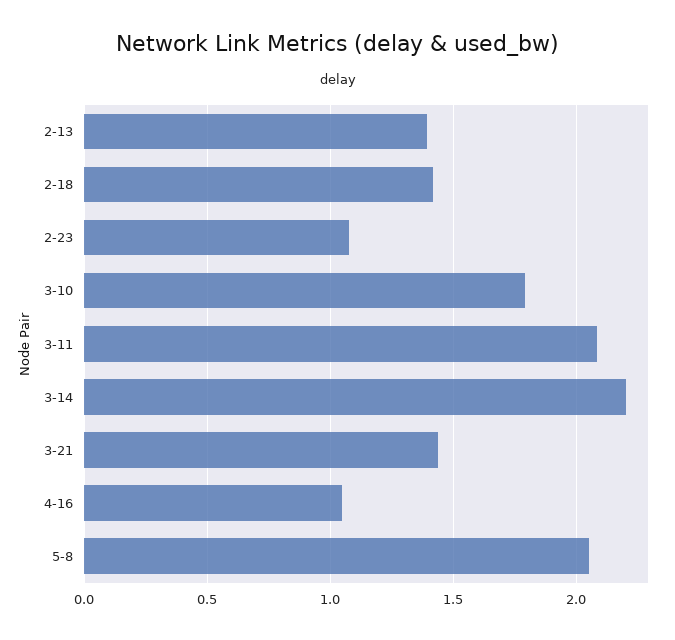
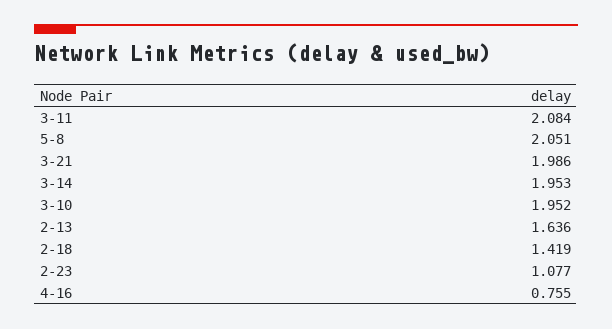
  {
-   "2-13": 1.4,
+   "2-13": 1.636,
    "2-18": 1.419,
    "2-23": 1.077,
-   "3-10": 1.8,
+   "3-10": 1.952,
    "3-11": 2.084,
-   "3-14": 2.2,
+   "3-14": 1.953,
-   "3-21": 1.45,
+   "3-21": 1.986,
-   "4-16": 1.05,
+   "4-16": 0.755,
    "5-8": 2.051
  }

